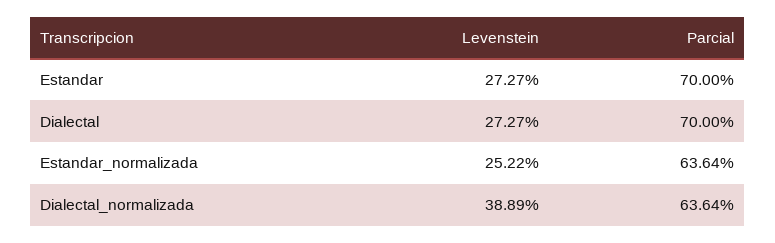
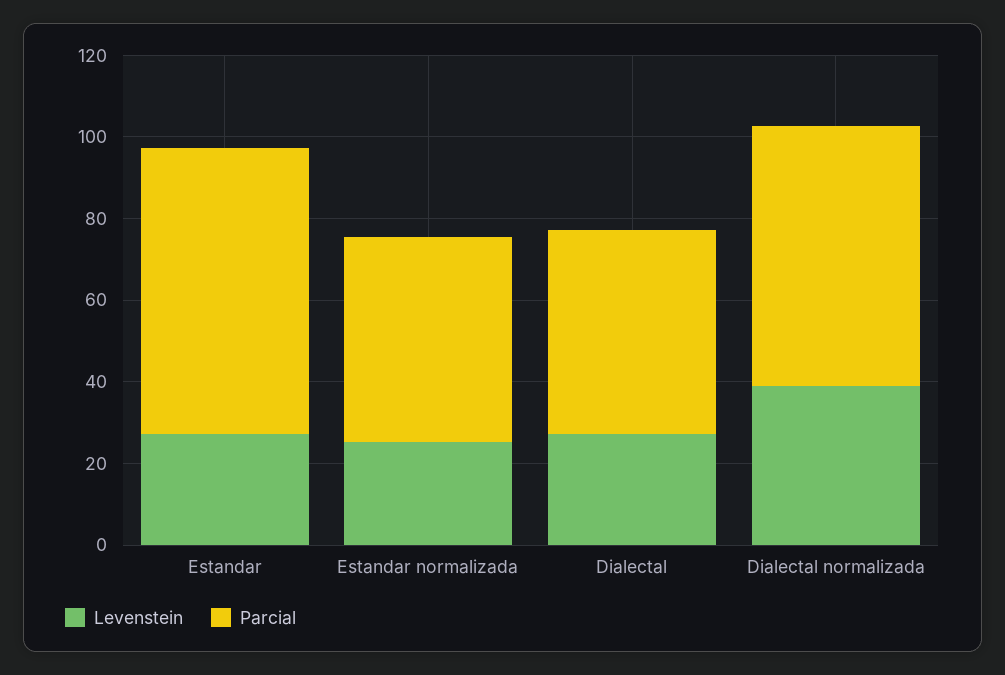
  {
    "Levenstein": {
      "Estandar": 27.27,
      "Dialectal": 27.27,
      "Estandar_normalizada": 25.22,
      "Dialectal_normalizada": 38.89
    },
    "Parcial": {
      "Estandar": 70,
-     "Dialectal": 70,
+     "Dialectal": 50,
-     "Estandar_normalizada": 63.64,
+     "Estandar_normalizada": 50,
      "Dialectal_normalizada": 63.64
    }
  }

